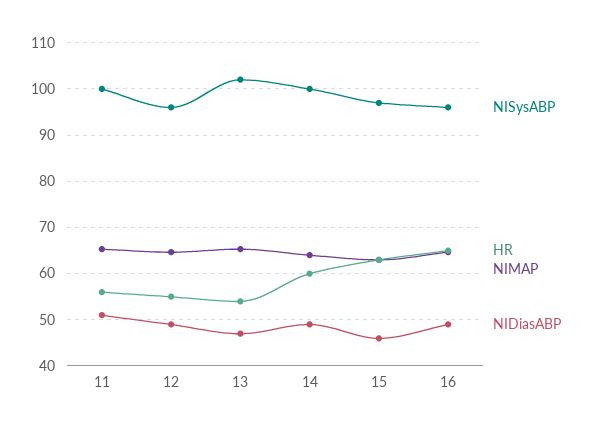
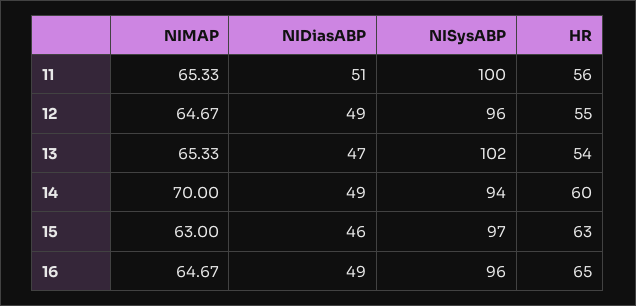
  {
    "NISysABP": {
      "11": 100,
      "12": 96,
      "13": 102,
-     "14": 100,
+     "14": 94,
      "15": 97,
      "16": 96
    },
    "HR": {
      "11": 56,
      "12": 55,
      "13": 54,
      "14": 60,
      "15": 63,
      "16": 65
    },
    "NIMAP": {
      "11": 65.33,
      "12": 64.67,
      "13": 65.33,
-     "14": 64,
+     "14": 70,
      "15": 63,
      "16": 64.67
    },
    "NIDiasABP": {
      "11": 51,
      "12": 49,
      "13": 47,
      "14": 49,
      "15": 46,
      "16": 49
    }
  }

